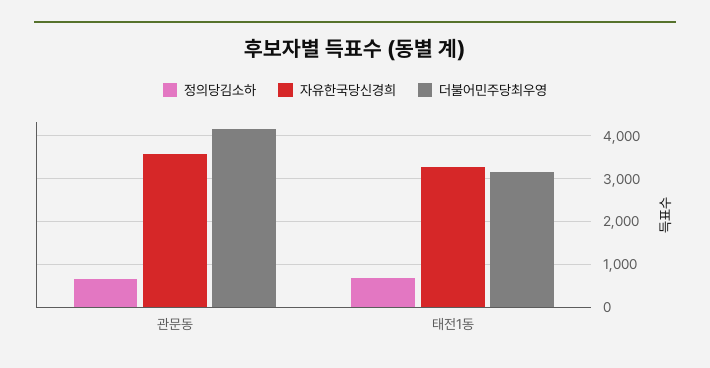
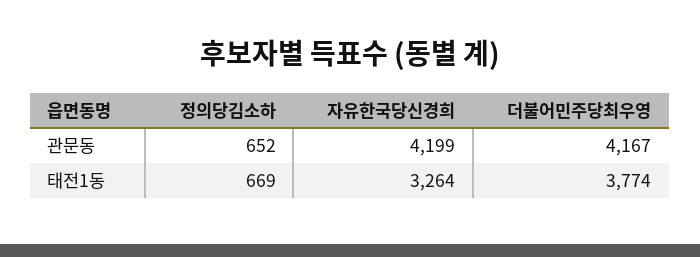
  {
    "정의당김소하": {
      "관문동": 652,
      "태전1동": 669
    },
    "자유한국당신경희": {
-     "관문동": 3600,
+     "관문동": 4199,
      "태전1동": 3264
    },
    "더불어민주당최우영": {
      "관문동": 4167,
-     "태전1동": 3200
+     "태전1동": 3774
    }
  }

